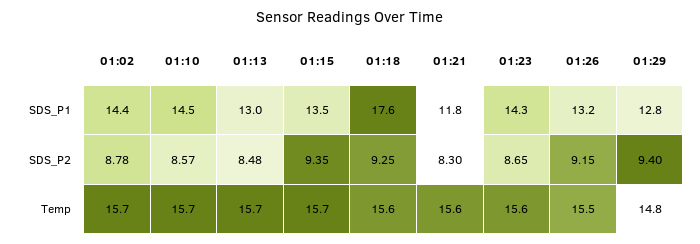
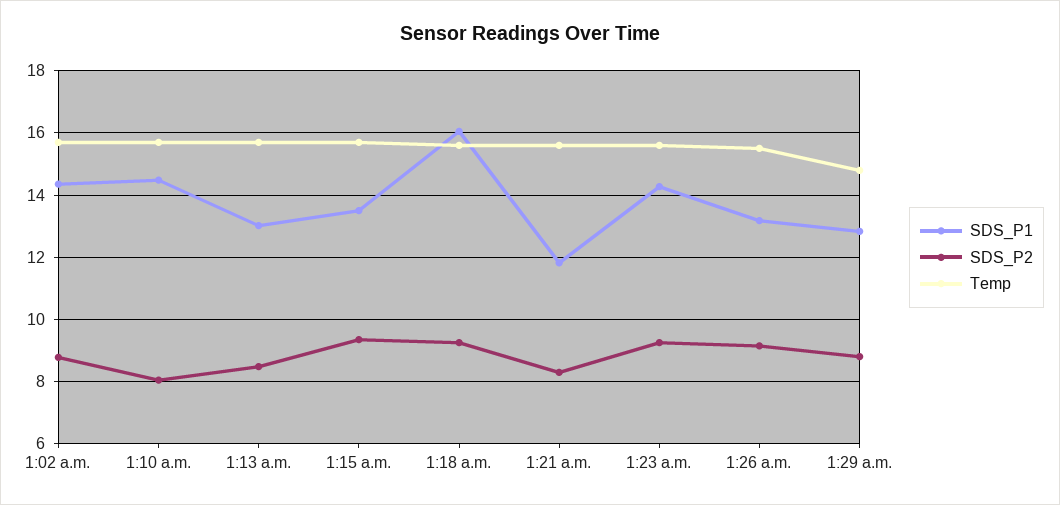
  {
    "SDS_P1": {
      "01:02": 14.4,
      "01:10": 14.5,
      "01:13": 13,
      "01:15": 13.5,
-     "01:18": 17.6,
+     "01:18": 16,
      "01:21": 11.8,
      "01:23": 14.3,
      "01:26": 13.2,
      "01:29": 12.8
    },
    "SDS_P2": {
      "01:02": 8.78,
-     "01:10": 8.57,
+     "01:10": 8,
      "01:13": 8.48,
      "01:15": 9.35,
      "01:18": 9.25,
      "01:21": 8.3,
-     "01:23": 8.65,
+     "01:23": 9.2,
      "01:26": 9.15,
-     "01:29": 9.4
+     "01:29": 8.8
    },
    "Temp": {
      "01:02": 15.7,
      "01:10": 15.7,
      "01:13": 15.7,
      "01:15": 15.7,
      "01:18": 15.6,
      "01:21": 15.6,
      "01:23": 15.6,
      "01:26": 15.5,
      "01:29": 14.8
    }
  }

